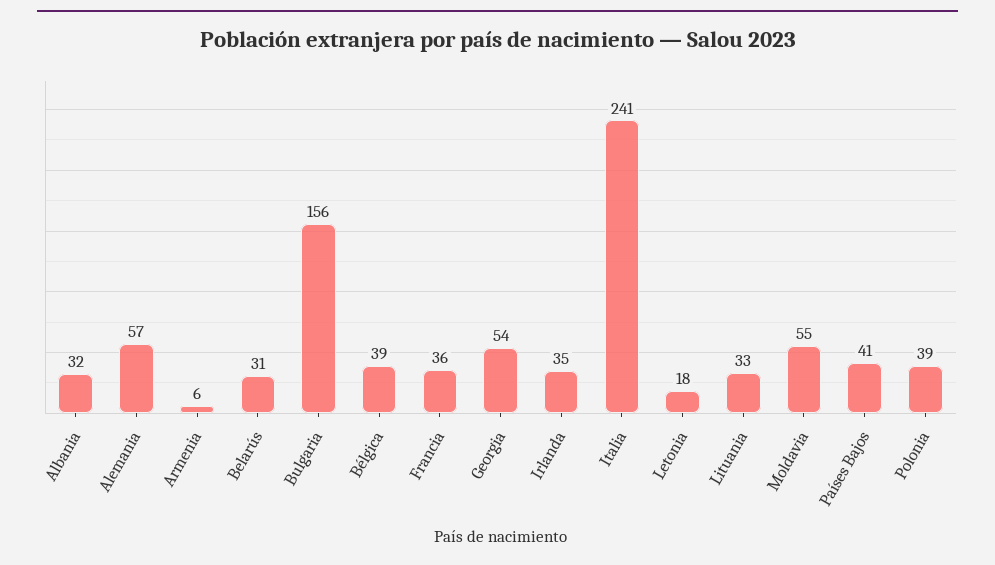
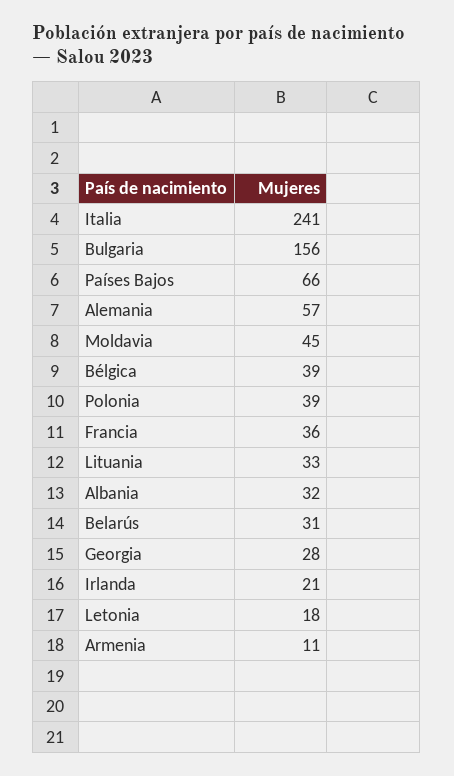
  {
    "Albania": 32,
    "Alemania": 57,
-   "Armenia": 6,
+   "Armenia": 11,
    "Belarús": 31,
    "Bulgaria": 156,
    "Bélgica": 39,
    "Francia": 36,
-   "Georgia": 54,
+   "Georgia": 28,
-   "Irlanda": 35,
+   "Irlanda": 21,
    "Italia": 241,
    "Letonia": 18,
    "Lituania": 33,
-   "Moldavia": 55,
+   "Moldavia": 45,
-   "Países Bajos": 41,
+   "Países Bajos": 66,
    "Polonia": 39
  }

